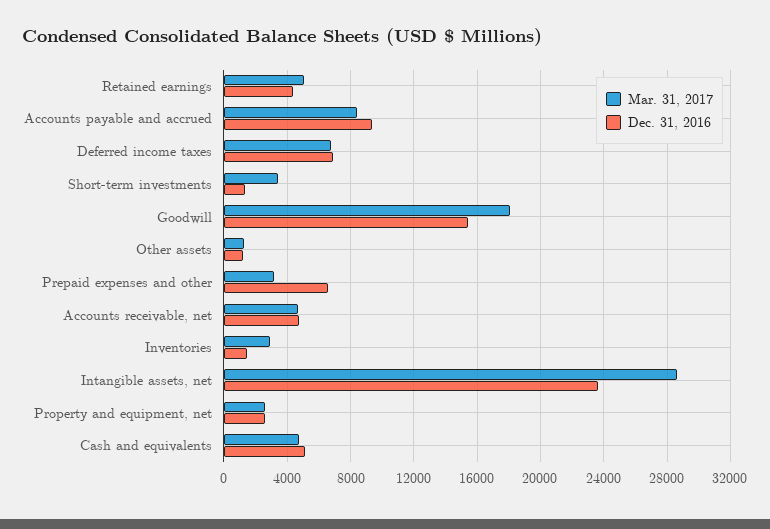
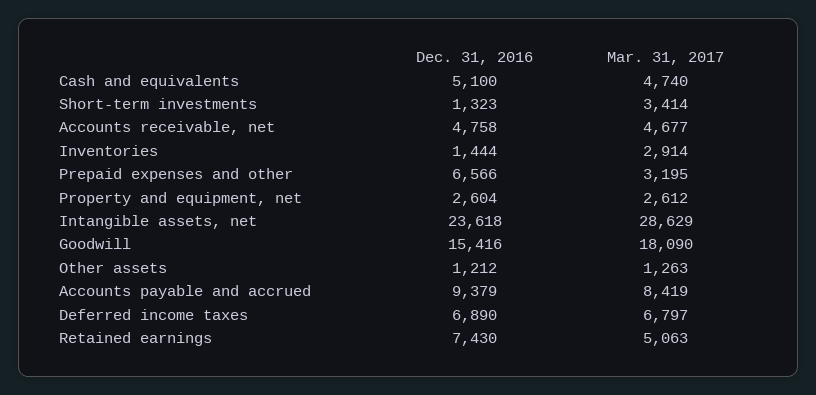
  {
    "Mar. 31, 2017": {
      "Retained earnings": 5063,
      "Accounts payable and accrued": 8419,
      "Deferred income taxes": 6797,
      "Short-term investments": 3414,
      "Goodwill": 18090,
      "Other assets": 1263,
      "Prepaid expenses and other": 3195,
      "Accounts receivable, net": 4677,
      "Inventories": 2914,
      "Intangible assets, net": 28629,
      "Property and equipment, net": 2612,
      "Cash and equivalents": 4740
    },
    "Dec. 31, 2016": {
-     "Retained earnings": 4500,
+     "Retained earnings": 7430,
      "Accounts payable and accrued": 9379,
      "Deferred income taxes": 6890,
      "Short-term investments": 1323,
      "Goodwill": 15416,
      "Other assets": 1212,
      "Prepaid expenses and other": 6566,
      "Accounts receivable, net": 4758,
      "Inventories": 1444,
      "Intangible assets, net": 23618,
      "Property and equipment, net": 2604,
      "Cash and equivalents": 5100
    }
  }

